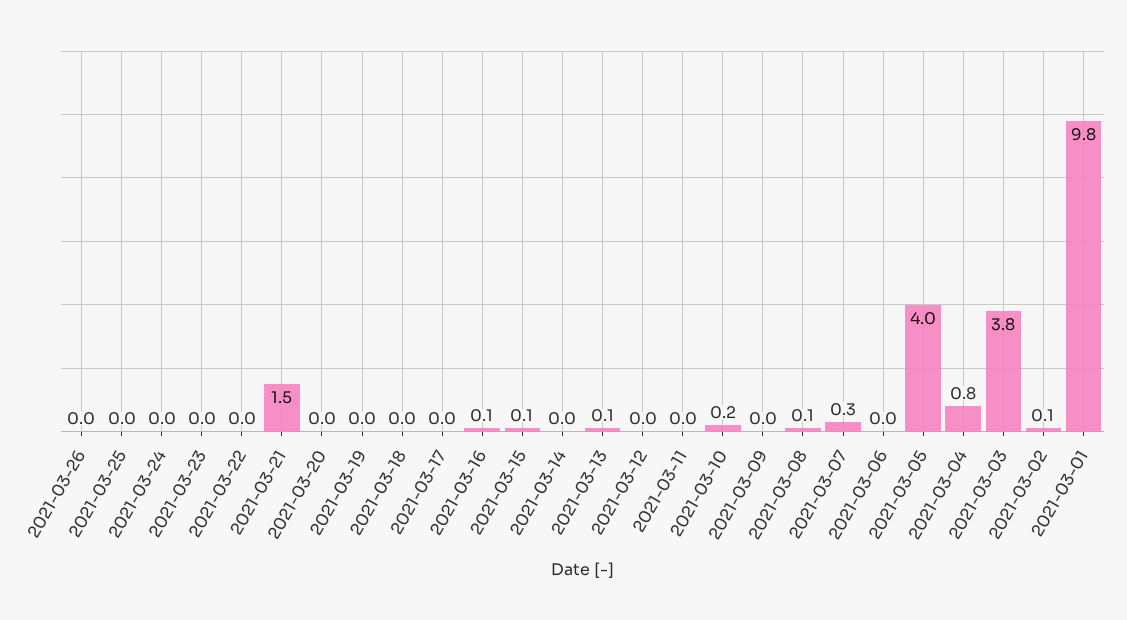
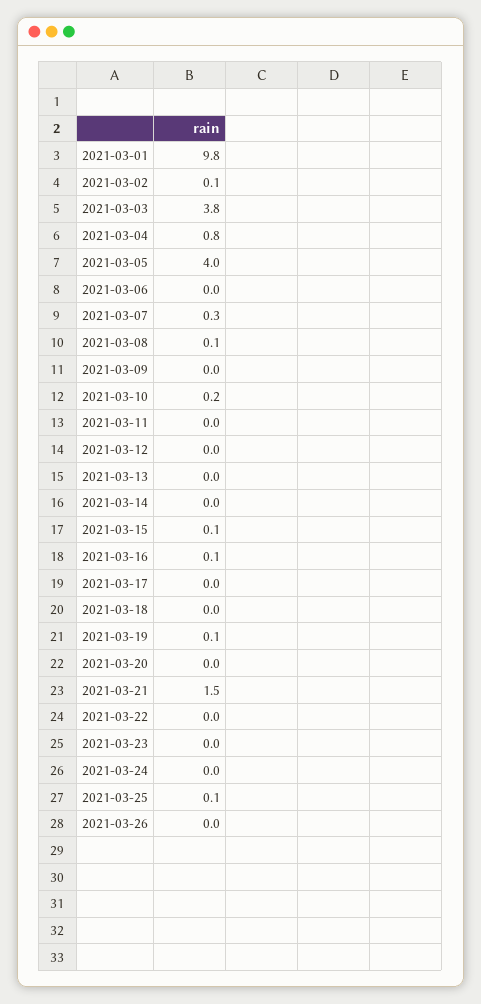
  {
    "2021-03-26": 0,
-   "2021-03-25": 0,
+   "2021-03-25": 0.1,
    "2021-03-24": 0,
    "2021-03-23": 0,
    "2021-03-22": 0,
    "2021-03-21": 1.5,
    "2021-03-20": 0,
-   "2021-03-19": 0,
+   "2021-03-19": 0.1,
    "2021-03-18": 0,
    "2021-03-17": 0,
    "2021-03-16": 0.1,
    "2021-03-15": 0.1,
    "2021-03-14": 0,
-   "2021-03-13": 0.1,
+   "2021-03-13": 0,
    "2021-03-12": 0,
    "2021-03-11": 0,
    "2021-03-10": 0.2,
    "2021-03-09": 0,
    "2021-03-08": 0.1,
    "2021-03-07": 0.3,
    "2021-03-06": 0,
    "2021-03-05": 4,
    "2021-03-04": 0.8,
    "2021-03-03": 3.8,
    "2021-03-02": 0.1,
    "2021-03-01": 9.8
  }

